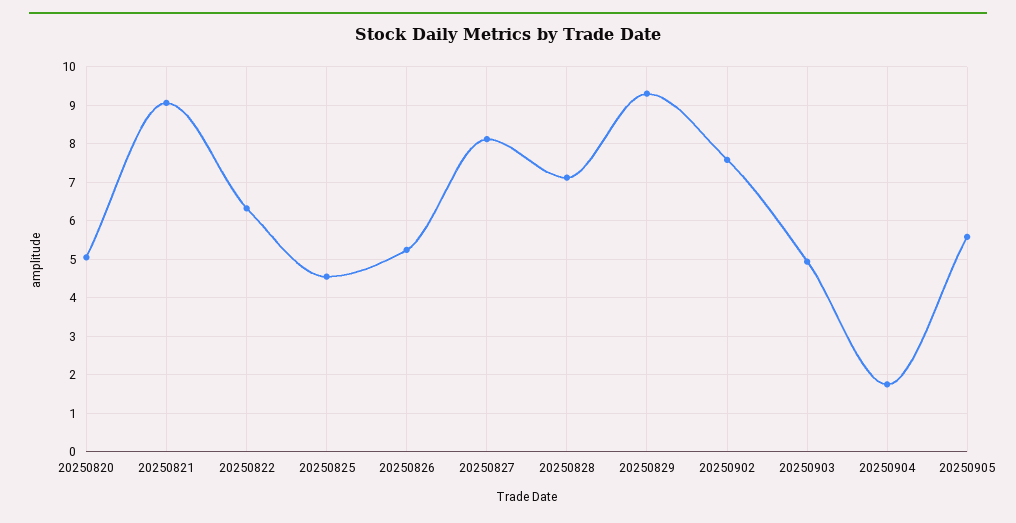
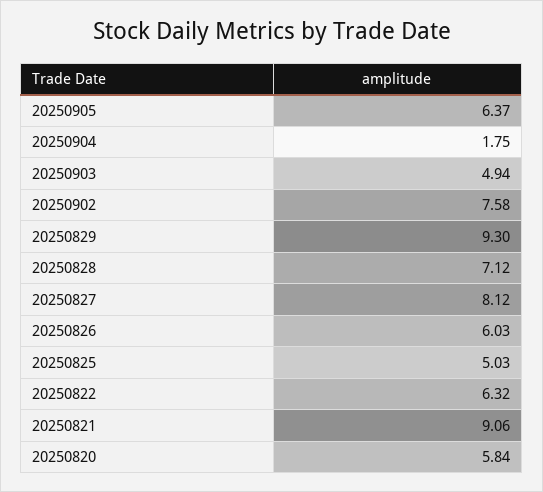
  {
-   "20250820": 5,
+   "20250820": 5.84,
    "20250821": 9.06,
    "20250822": 6.32,
-   "20250825": 4.6,
+   "20250825": 5.03,
-   "20250826": 5.2,
+   "20250826": 6.03,
    "20250827": 8.12,
    "20250828": 7.12,
    "20250829": 9.3,
    "20250902": 7.58,
    "20250903": 4.94,
    "20250904": 1.75,
-   "20250905": 5.6
+   "20250905": 6.37
  }

